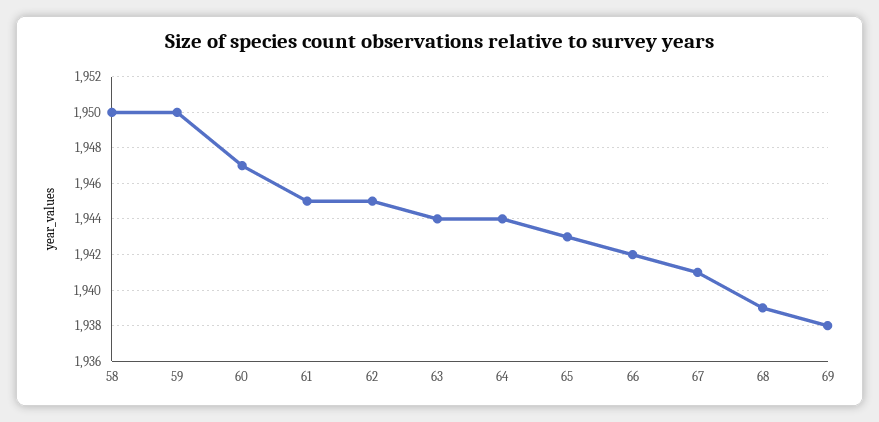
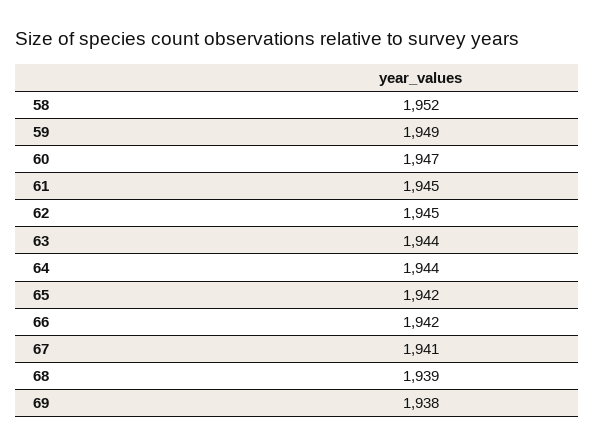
  {
-   "58": 1950,
+   "58": 1952,
-   "59": 1950,
+   "59": 1949,
    "60": 1947,
    "61": 1945,
    "62": 1945,
    "63": 1944,
    "64": 1944,
-   "65": 1943,
+   "65": 1942,
    "66": 1942,
    "67": 1941,
    "68": 1939,
    "69": 1938
  }

